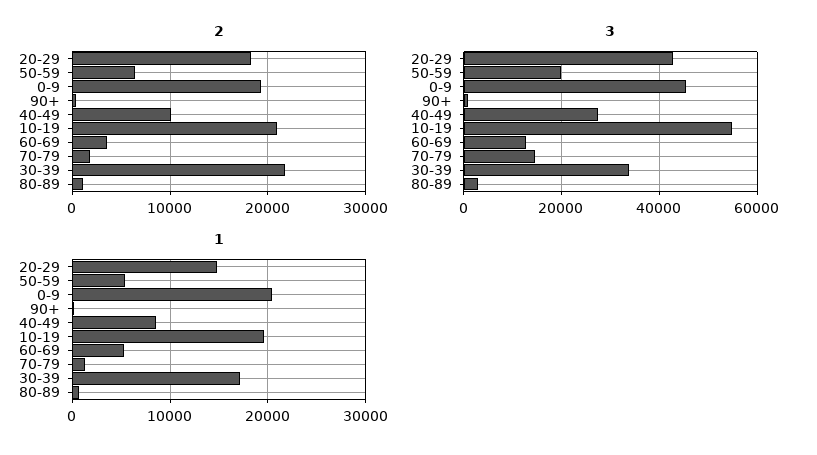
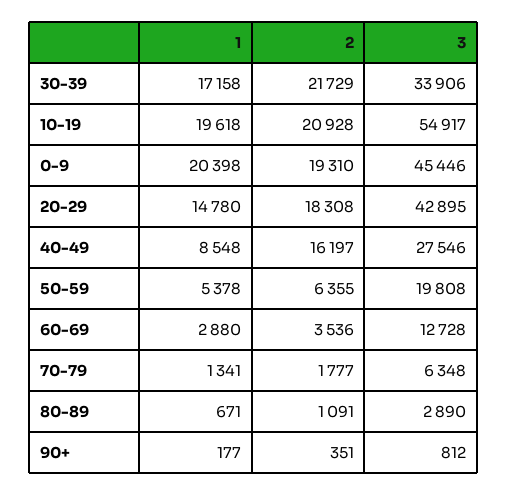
  {
    "2": {
      "20-29": 18308,
      "50-59": 6355,
      "0-9": 19310,
      "90+": 351,
-     "40-49": 10000,
+     "40-49": 16197,
      "10-19": 20928,
      "60-69": 3536,
      "70-79": 1777,
      "30-39": 21729,
      "80-89": 1091
    },
    "3": {
      "20-29": 42895,
      "50-59": 19808,
      "0-9": 45446,
      "90+": 812,
      "40-49": 27546,
      "10-19": 54917,
      "60-69": 12728,
-     "70-79": 14000,
+     "70-79": 6348,
      "30-39": 33906,
      "80-89": 2890
    },
    "1": {
      "20-29": 14780,
      "50-59": 5378,
      "0-9": 20398,
      "90+": 177,
      "40-49": 8548,
      "10-19": 19618,
-     "60-69": 5000,
+     "60-69": 2880,
      "70-79": 1341,
      "30-39": 17158,
      "80-89": 671
    }
  }

